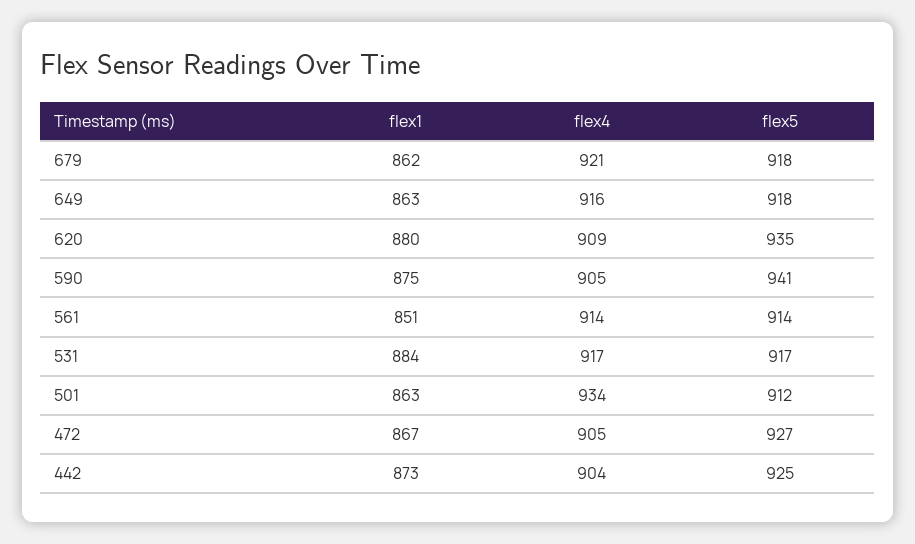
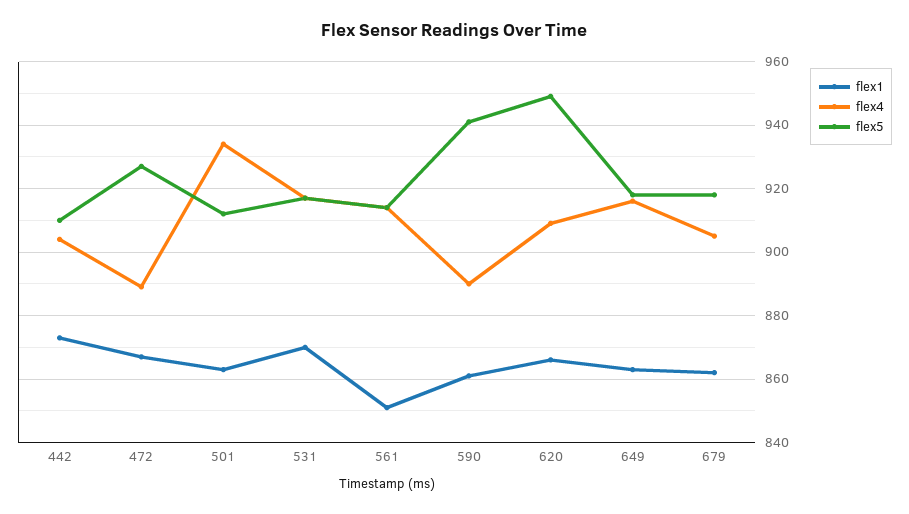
  {
    "flex1": {
      "679": 862,
      "649": 863,
-     "620": 880,
+     "620": 865,
-     "590": 875,
+     "590": 860,
      "561": 851,
-     "531": 884,
+     "531": 870,
      "501": 863,
      "472": 867,
      "442": 873
    },
    "flex4": {
-     "679": 921,
+     "679": 905,
      "649": 916,
      "620": 909,
-     "590": 905,
+     "590": 890,
      "561": 914,
      "531": 917,
      "501": 934,
-     "472": 905,
+     "472": 890,
      "442": 904
    },
    "flex5": {
      "679": 918,
      "649": 918,
-     "620": 935,
+     "620": 950,
      "590": 941,
      "561": 914,
      "531": 917,
      "501": 912,
      "472": 927,
-     "442": 925
+     "442": 910
    }
  }

